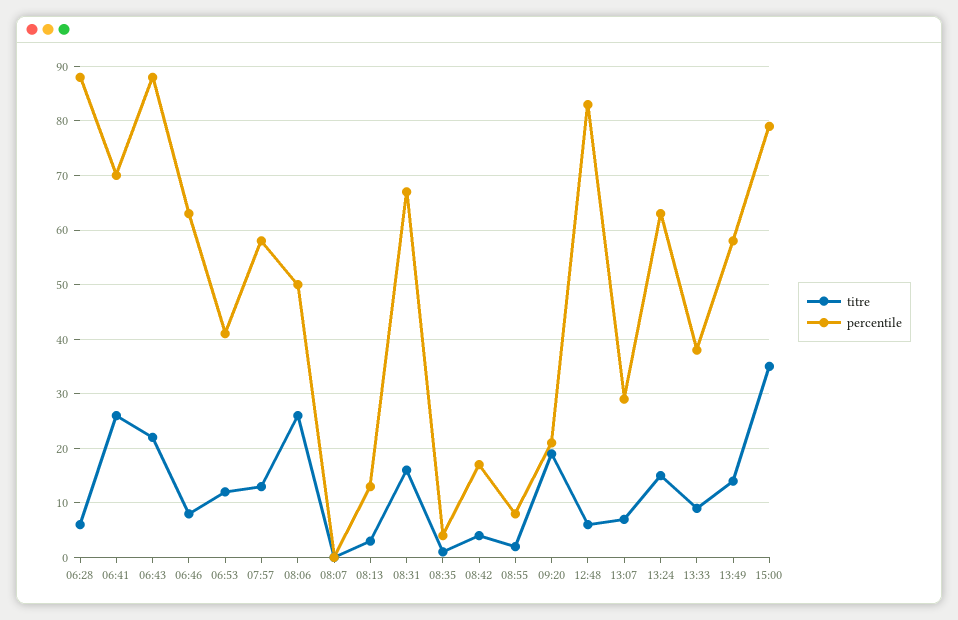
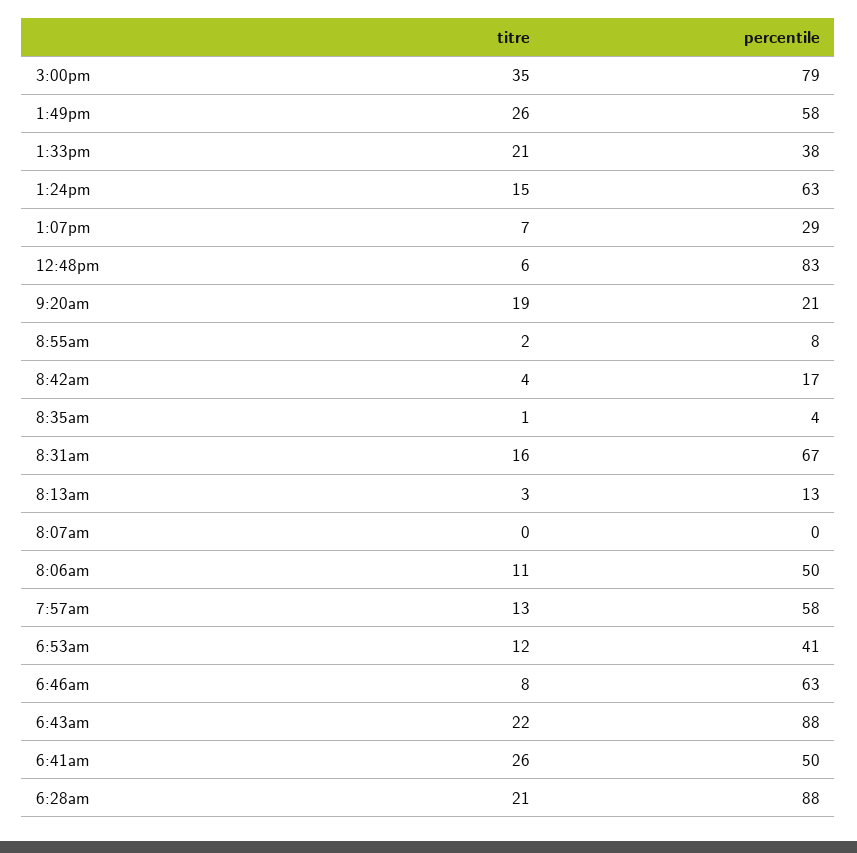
  {
    "titre": {
-     "06:28": 5,
+     "06:28": 21,
      "06:41": 26,
      "06:43": 22,
      "06:46": 8,
      "06:53": 12,
      "07:57": 13,
-     "08:06": 25,
+     "08:06": 11,
      "08:07": 0,
      "08:13": 3,
      "08:31": 16,
      "08:35": 1,
      "08:42": 4,
      "08:55": 2,
      "09:20": 19,
      "12:48": 6,
      "13:07": 7,
      "13:24": 15,
-     "13:33": 10,
+     "13:33": 21,
-     "13:49": 15,
+     "13:49": 26,
      "15:00": 35
    },
    "percentile": {
      "06:28": 88,
-     "06:41": 70,
+     "06:41": 50,
      "06:43": 88,
      "06:46": 63,
      "06:53": 41,
      "07:57": 58,
      "08:06": 50,
      "08:07": 0,
      "08:13": 13,
      "08:31": 67,
      "08:35": 4,
      "08:42": 17,
      "08:55": 8,
      "09:20": 21,
      "12:48": 83,
      "13:07": 29,
      "13:24": 63,
      "13:33": 38,
      "13:49": 58,
      "15:00": 79
    }
  }

